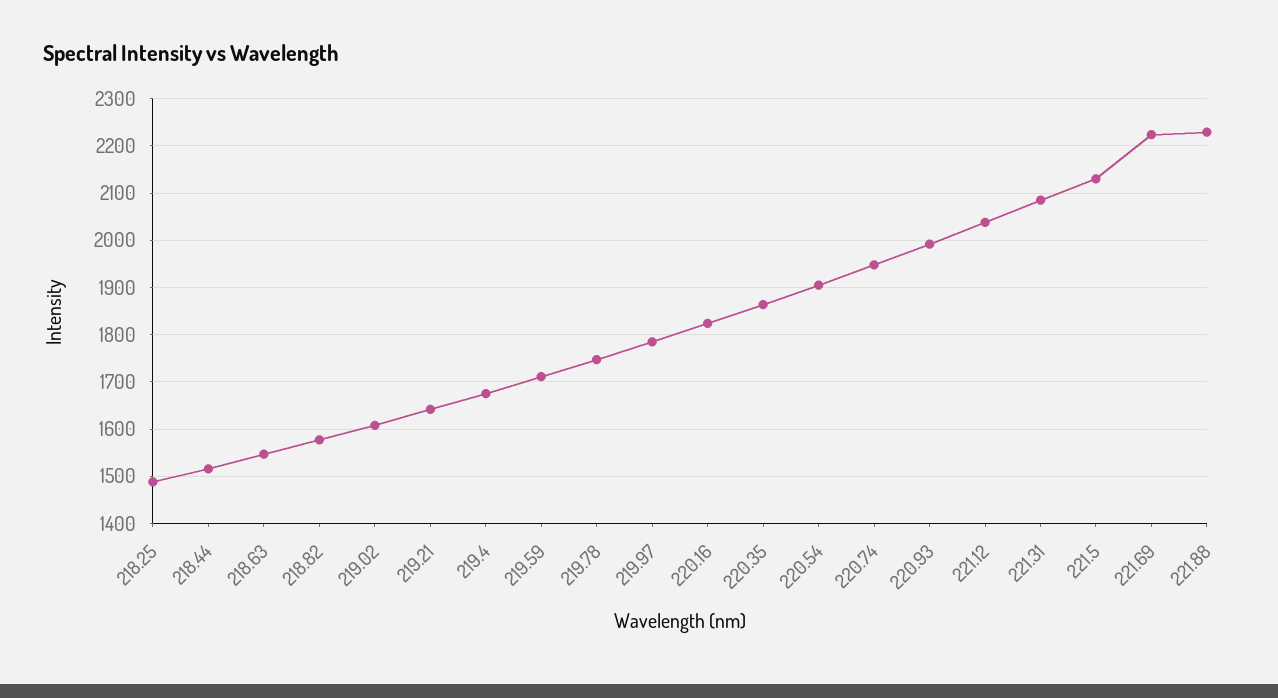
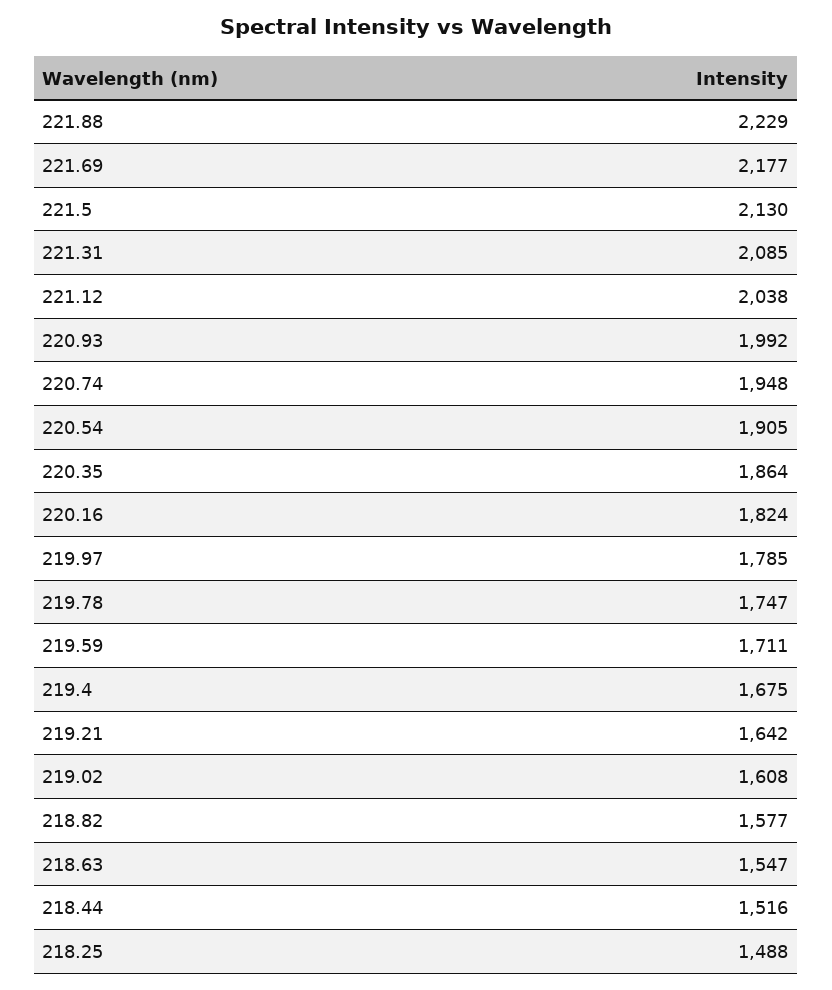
  {
    "218.25": 1488,
    "218.44": 1516,
    "218.63": 1547,
    "218.82": 1577,
    "219.02": 1608,
    "219.21": 1642,
    "219.4": 1675,
    "219.59": 1711,
    "219.78": 1747,
    "219.97": 1785,
    "220.16": 1824,
    "220.35": 1864,
    "220.54": 1905,
    "220.74": 1948,
    "220.93": 1992,
    "221.12": 2038,
    "221.31": 2085,
    "221.5": 2130,
-   "221.69": 2220,
+   "221.69": 2177,
    "221.88": 2229
  }

